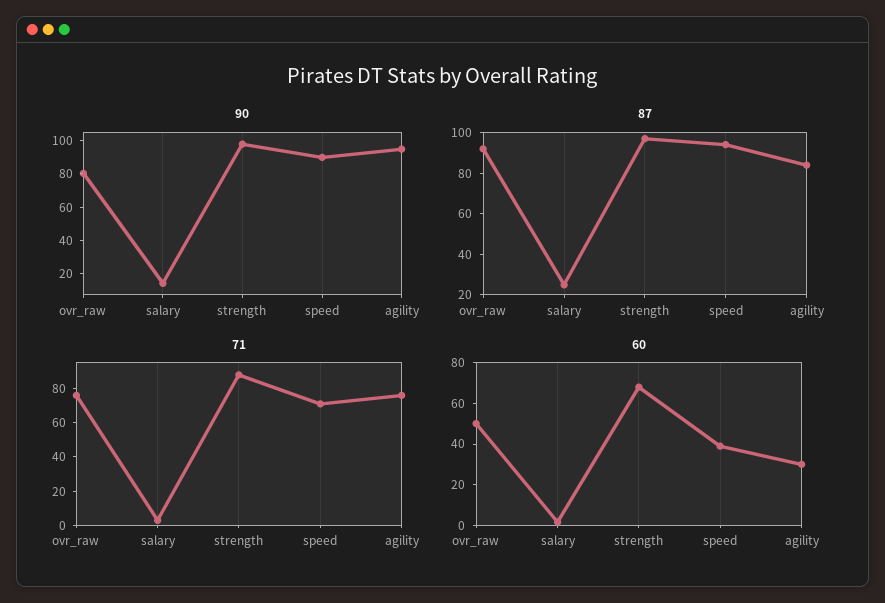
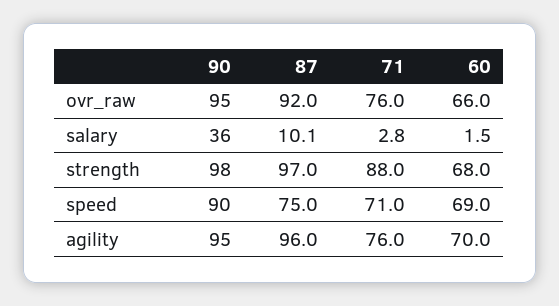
  {
    "90": {
-     "ovr_raw": 80,
+     "ovr_raw": 95,
-     "salary": 15,
+     "salary": 36,
      "strength": 98,
      "speed": 90,
      "agility": 95
    },
    "87": {
      "ovr_raw": 92,
-     "salary": 25,
+     "salary": 10.1,
      "strength": 97,
-     "speed": 95,
+     "speed": 75,
-     "agility": 85
+     "agility": 96
    },
    "71": {
      "ovr_raw": 76,
      "salary": 2.8,
      "strength": 88,
      "speed": 71,
      "agility": 76
    },
    "60": {
-     "ovr_raw": 50,
+     "ovr_raw": 66,
      "salary": 1.5,
      "strength": 68,
-     "speed": 40,
+     "speed": 69,
-     "agility": 30
+     "agility": 70
    }
  }

